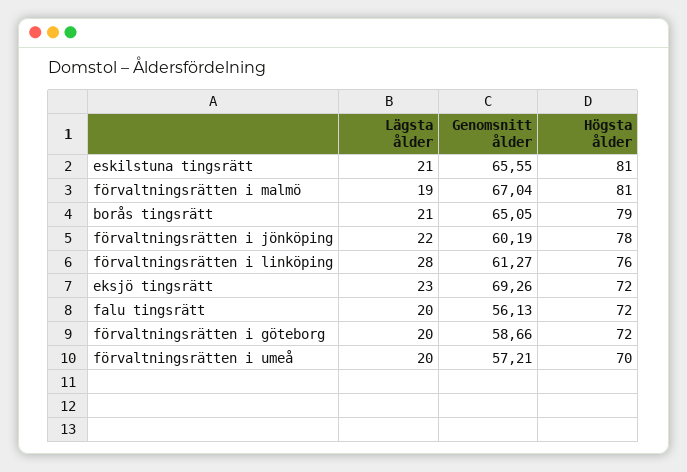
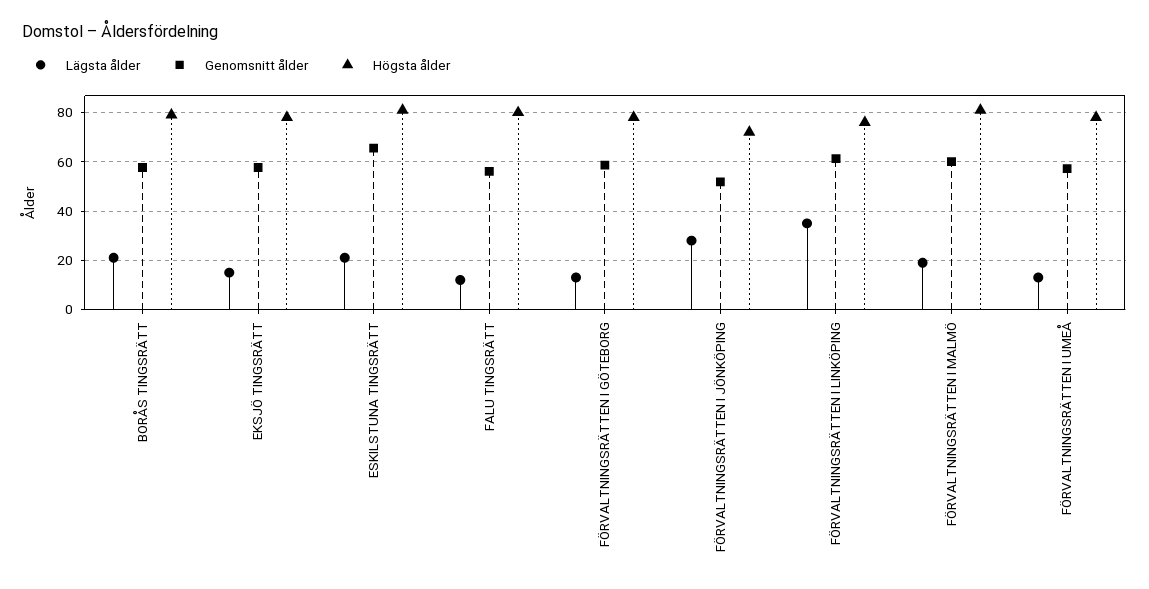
  {
    "Lägsta ålder": {
      "eskilstuna tingsrätt": 21,
      "förvaltningsrätten i malmö": 19,
      "borås tingsrätt": 21,
-     "förvaltningsrätten i jönköping": 22,
+     "förvaltningsrätten i jönköping": 27.5,
-     "förvaltningsrätten i linköping": 28,
+     "förvaltningsrätten i linköping": 35,
-     "eksjö tingsrätt": 23,
+     "eksjö tingsrätt": 15,
-     "falu tingsrätt": 20,
+     "falu tingsrätt": 12.5,
-     "förvaltningsrätten i göteborg": 20,
+     "förvaltningsrätten i göteborg": 12.5,
-     "förvaltningsrätten i umeå": 20
+     "förvaltningsrätten i umeå": 12.5
    },
    "Genomsnitt ålder": {
      "eskilstuna tingsrätt": 65.55,
-     "förvaltningsrätten i malmö": 67.04,
+     "förvaltningsrätten i malmö": 60,
-     "borås tingsrätt": 65.05,
+     "borås tingsrätt": 57.5,
-     "förvaltningsrätten i jönköping": 60.19,
+     "förvaltningsrätten i jönköping": 52.5,
      "förvaltningsrätten i linköping": 61.27,
-     "eksjö tingsrätt": 69.26,
+     "eksjö tingsrätt": 57.5,
      "falu tingsrätt": 56.13,
      "förvaltningsrätten i göteborg": 58.66,
      "förvaltningsrätten i umeå": 57.21
    },
    "Högsta ålder": {
      "eskilstuna tingsrätt": 81,
      "förvaltningsrätten i malmö": 81,
      "borås tingsrätt": 79,
-     "förvaltningsrätten i jönköping": 78,
+     "förvaltningsrätten i jönköping": 72.5,
      "förvaltningsrätten i linköping": 76,
-     "eksjö tingsrätt": 72,
+     "eksjö tingsrätt": 77.5,
-     "falu tingsrätt": 72,
+     "falu tingsrätt": 80,
-     "förvaltningsrätten i göteborg": 72,
+     "förvaltningsrätten i göteborg": 77.5,
-     "förvaltningsrätten i umeå": 70
+     "förvaltningsrätten i umeå": 77.5
    }
  }

